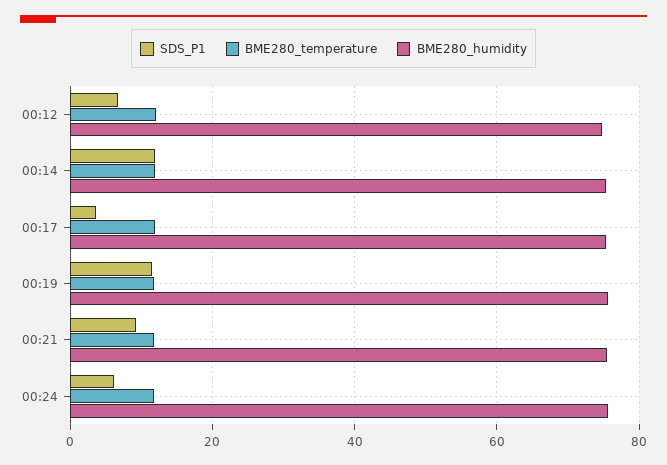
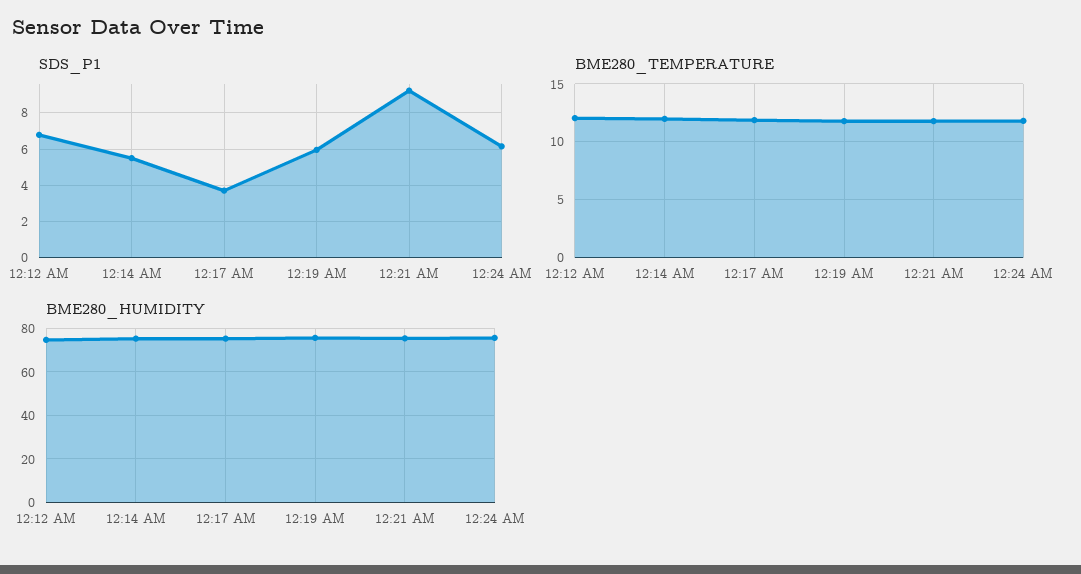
  {
    "SDS_P1": {
      "00:12": 7,
-     "00:14": 12,
+     "00:14": 5.5,
      "00:17": 3.5,
-     "00:19": 12,
+     "00:19": 6,
      "00:21": 9,
      "00:24": 6
    },
    "BME280_temperature": {
      "00:12": 12,
      "00:14": 12,
      "00:17": 12,
      "00:19": 12,
      "00:21": 12,
      "00:24": 12
    },
    "BME280_humidity": {
      "00:12": 74,
      "00:14": 76,
      "00:17": 76,
      "00:19": 76,
      "00:21": 76,
      "00:24": 76
    }
  }

